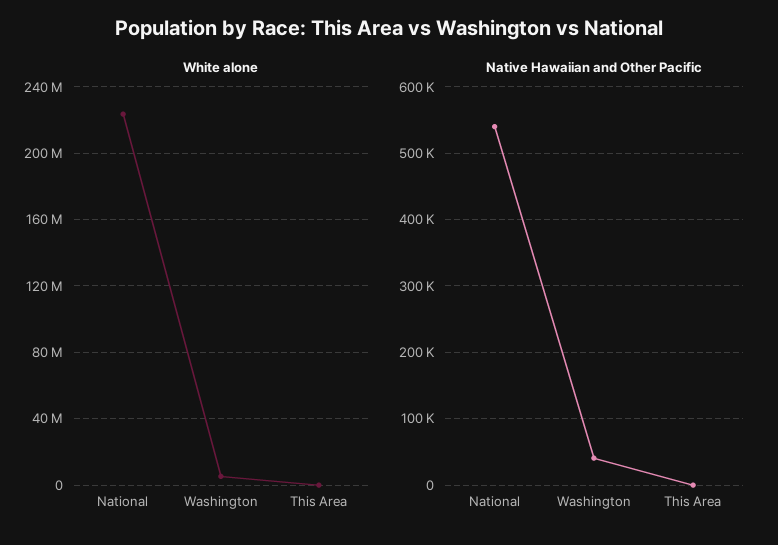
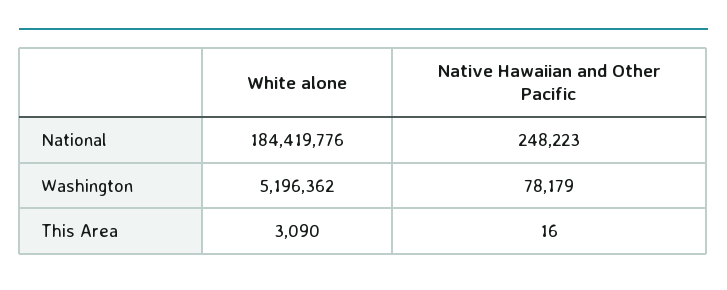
  {
    "White alone": {
-     "National": 225000000,
+     "National": 184419776,
      "Washington": 5196362,
      "This Area": 3090
    },
    "Native Hawaiian and Other Pacific": {
-     "National": 540000,
+     "National": 248223,
-     "Washington": 40000,
+     "Washington": 78179,
      "This Area": 16
    }
  }

